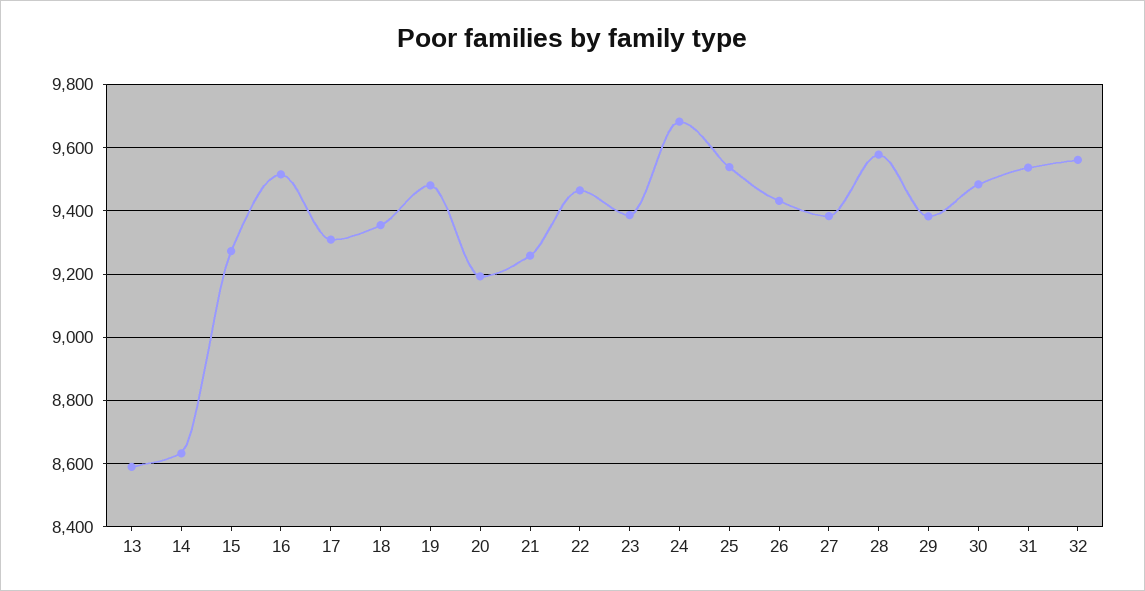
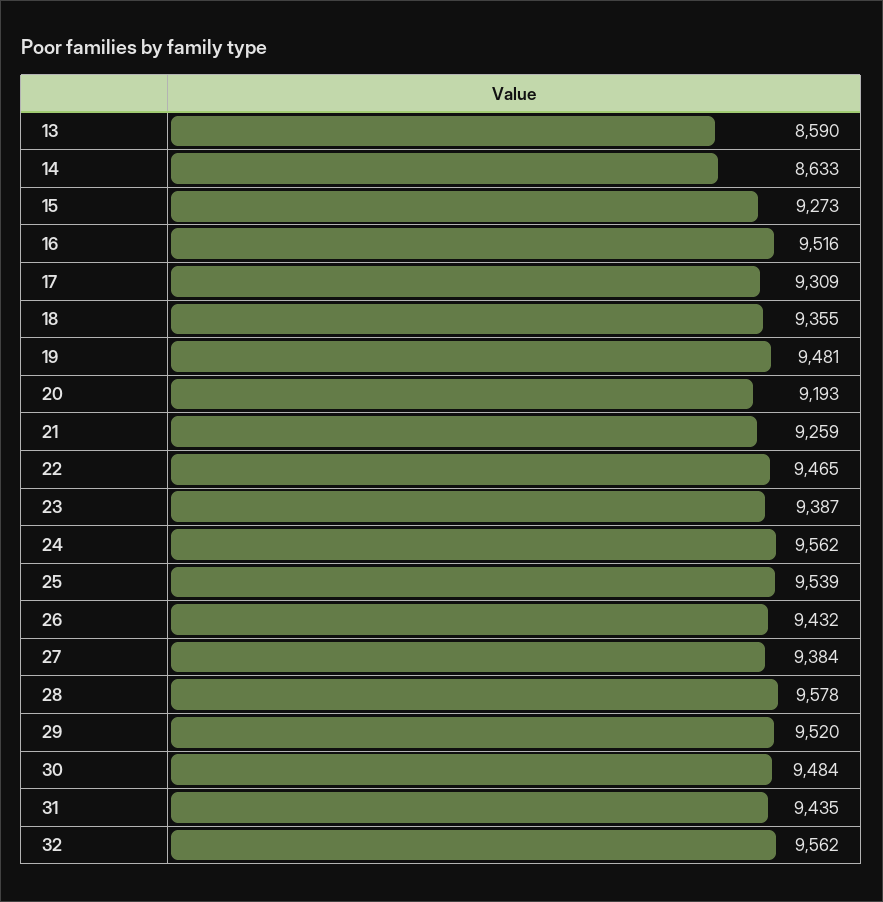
  {
    "13": 8590,
    "14": 8633,
    "15": 9273,
    "16": 9516,
    "17": 9309,
    "18": 9355,
    "19": 9481,
    "20": 9193,
    "21": 9259,
    "22": 9465,
    "23": 9387,
-   "24": 9680,
+   "24": 9562,
    "25": 9539,
    "26": 9432,
    "27": 9384,
    "28": 9578,
-   "29": 9380,
+   "29": 9520,
    "30": 9484,
-   "31": 9540,
+   "31": 9435,
    "32": 9562
  }

